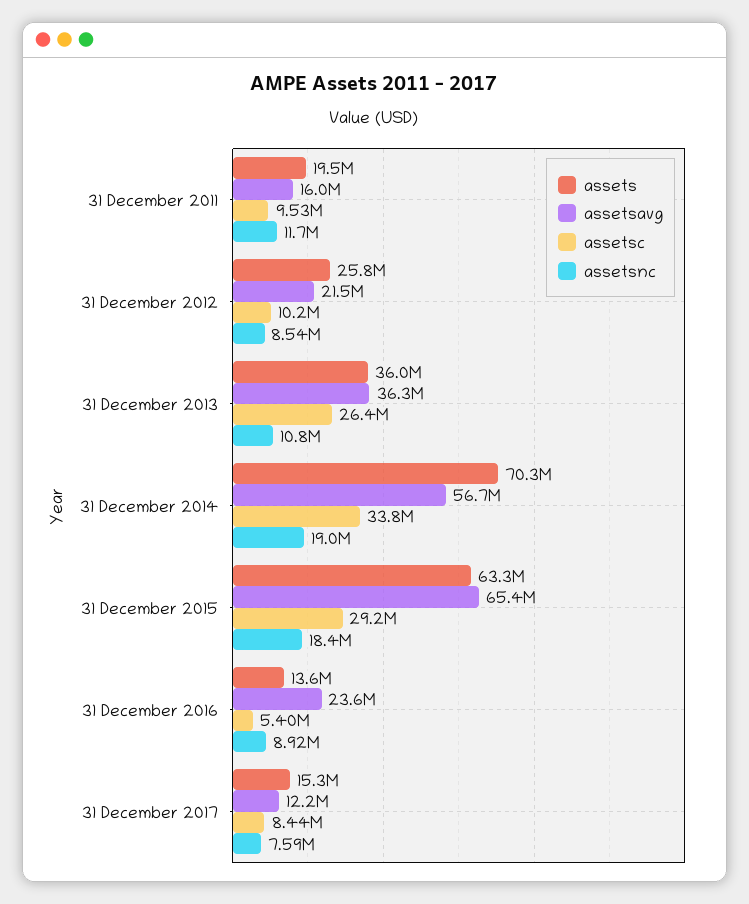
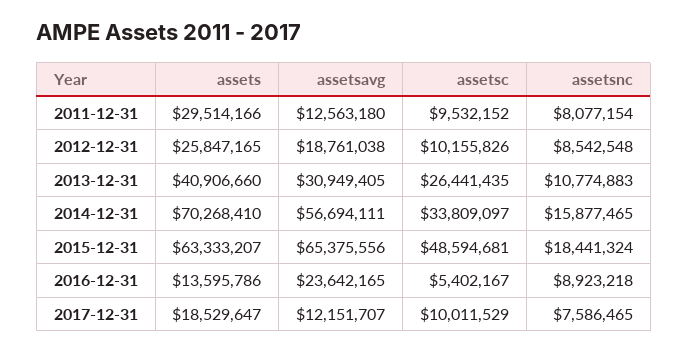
  {
    "assets": {
-     "31 December 2011": 19500000,
+     "31 December 2011": 29514166,
      "31 December 2012": 25847165,
-     "31 December 2013": 36000000,
+     "31 December 2013": 40906660,
      "31 December 2014": 70268410,
      "31 December 2015": 63333207,
      "31 December 2016": 13595786,
-     "31 December 2017": 15300000
+     "31 December 2017": 18529647
    },
    "assetsavg": {
-     "31 December 2011": 16000000,
+     "31 December 2011": 12563180,
-     "31 December 2012": 21500000,
+     "31 December 2012": 18761038,
-     "31 December 2013": 36300000,
+     "31 December 2013": 30949405,
      "31 December 2014": 56694111,
      "31 December 2015": 65375556,
      "31 December 2016": 23642165,
      "31 December 2017": 12151707
    },
    "assetsc": {
      "31 December 2011": 9532152,
      "31 December 2012": 10155826,
      "31 December 2013": 26441435,
      "31 December 2014": 33809097,
-     "31 December 2015": 29200000,
+     "31 December 2015": 48594681,
      "31 December 2016": 5402167,
-     "31 December 2017": 8440000
+     "31 December 2017": 10011529
    },
    "assetsnc": {
-     "31 December 2011": 11700000,
+     "31 December 2011": 8077154,
      "31 December 2012": 8542548,
      "31 December 2013": 10774883,
-     "31 December 2014": 19000000,
+     "31 December 2014": 15877465,
      "31 December 2015": 18441324,
      "31 December 2016": 8923218,
      "31 December 2017": 7586465
    }
  }

